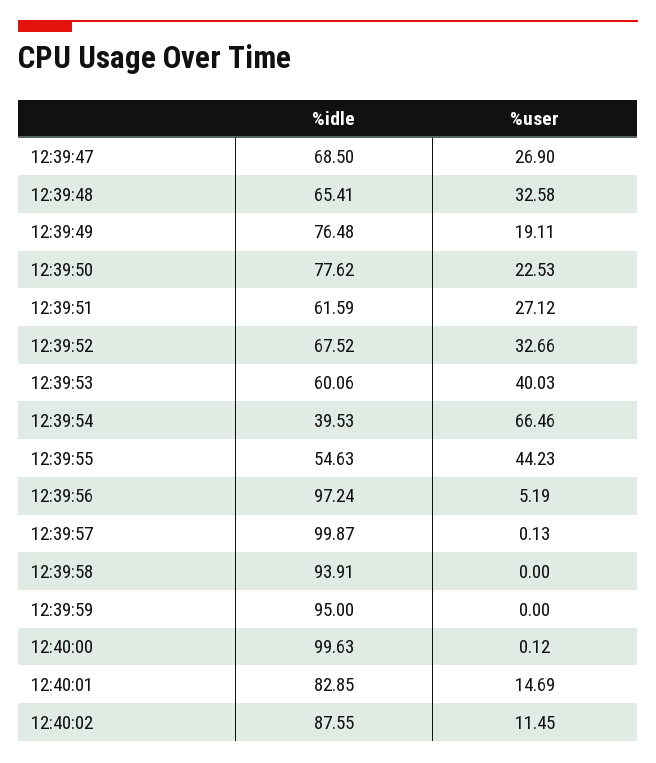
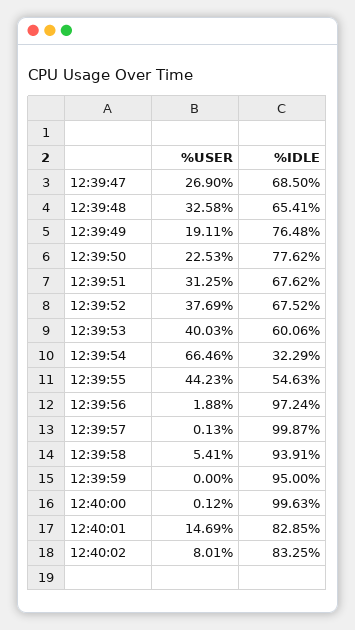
  {
    "%idle": {
      "12:39:47": 68.5,
      "12:39:48": 65.41,
      "12:39:49": 76.48,
      "12:39:50": 77.62,
-     "12:39:51": 61.59,
+     "12:39:51": 67.62,
      "12:39:52": 67.52,
      "12:39:53": 60.06,
-     "12:39:54": 39.53,
+     "12:39:54": 32.29,
      "12:39:55": 54.63,
      "12:39:56": 97.24,
      "12:39:57": 99.87,
      "12:39:58": 93.91,
      "12:39:59": 95,
      "12:40:00": 99.63,
      "12:40:01": 82.85,
-     "12:40:02": 87.55
+     "12:40:02": 83.25
    },
    "%user": {
      "12:39:47": 26.9,
      "12:39:48": 32.58,
      "12:39:49": 19.11,
      "12:39:50": 22.53,
-     "12:39:51": 27.12,
+     "12:39:51": 31.25,
-     "12:39:52": 32.66,
+     "12:39:52": 37.69,
      "12:39:53": 40.03,
      "12:39:54": 66.46,
      "12:39:55": 44.23,
-     "12:39:56": 5.19,
+     "12:39:56": 1.88,
      "12:39:57": 0.13,
-     "12:39:58": 0,
+     "12:39:58": 5.41,
      "12:39:59": 0,
      "12:40:00": 0.12,
      "12:40:01": 14.69,
-     "12:40:02": 11.45
+     "12:40:02": 8.01
    }
  }

